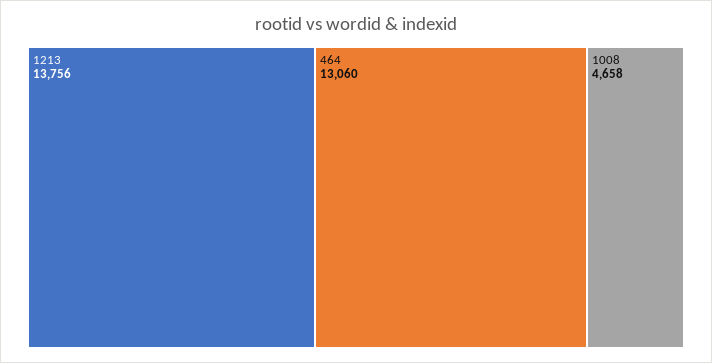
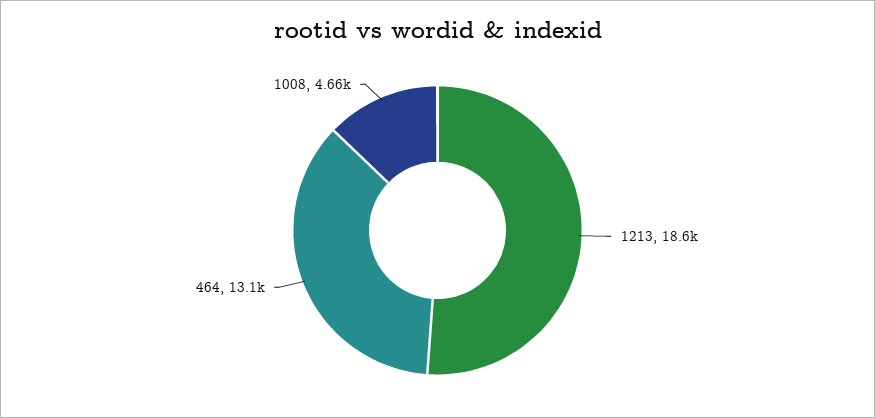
  {
-   "1213": 13756,
+   "1213": 18600,
    "464": 13060,
    "1008": 4658
  }

